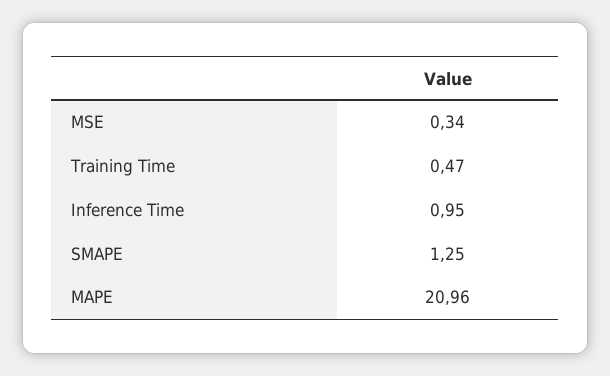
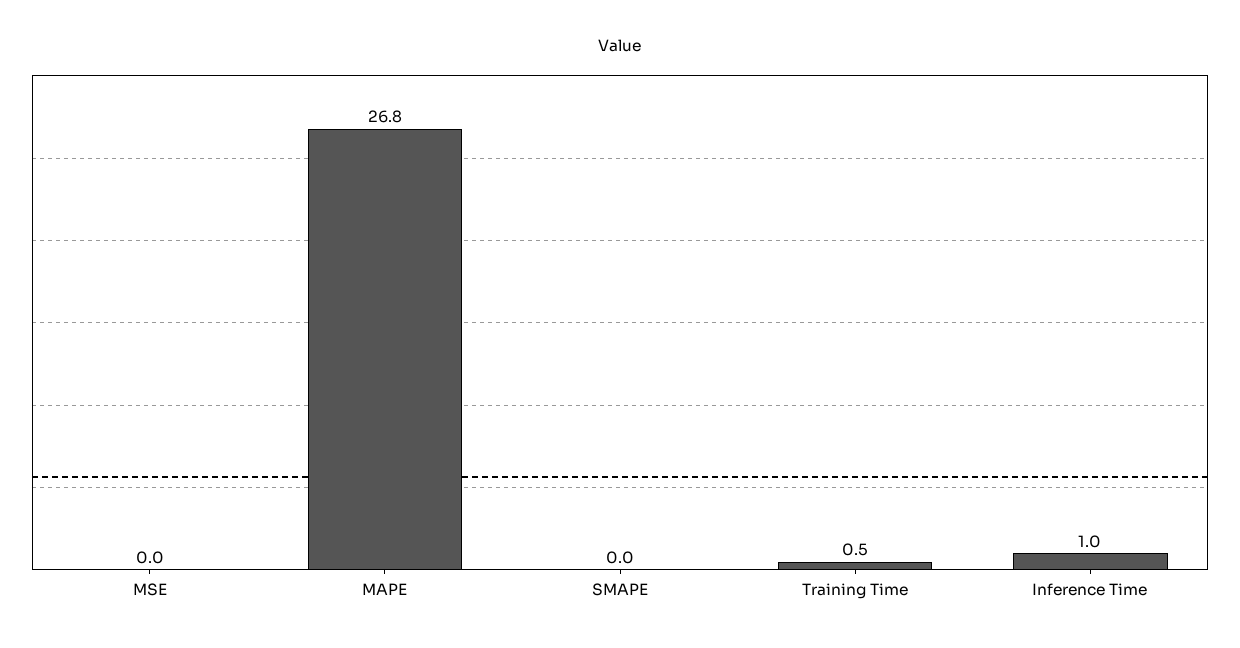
  {
-   "MSE": 0.34,
+   "MSE": 0,
    "Training Time": 0.47,
    "Inference Time": 0.95,
-   "SMAPE": 1.25,
+   "SMAPE": 0,
-   "MAPE": 20.96
+   "MAPE": 26.8
  }

